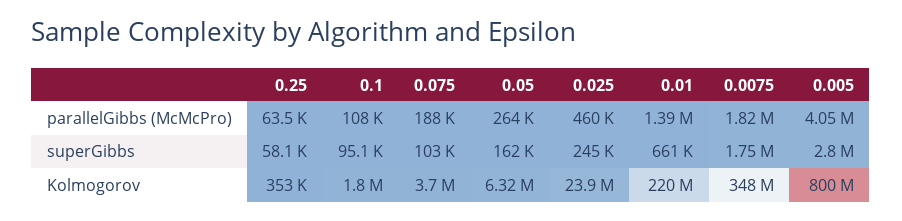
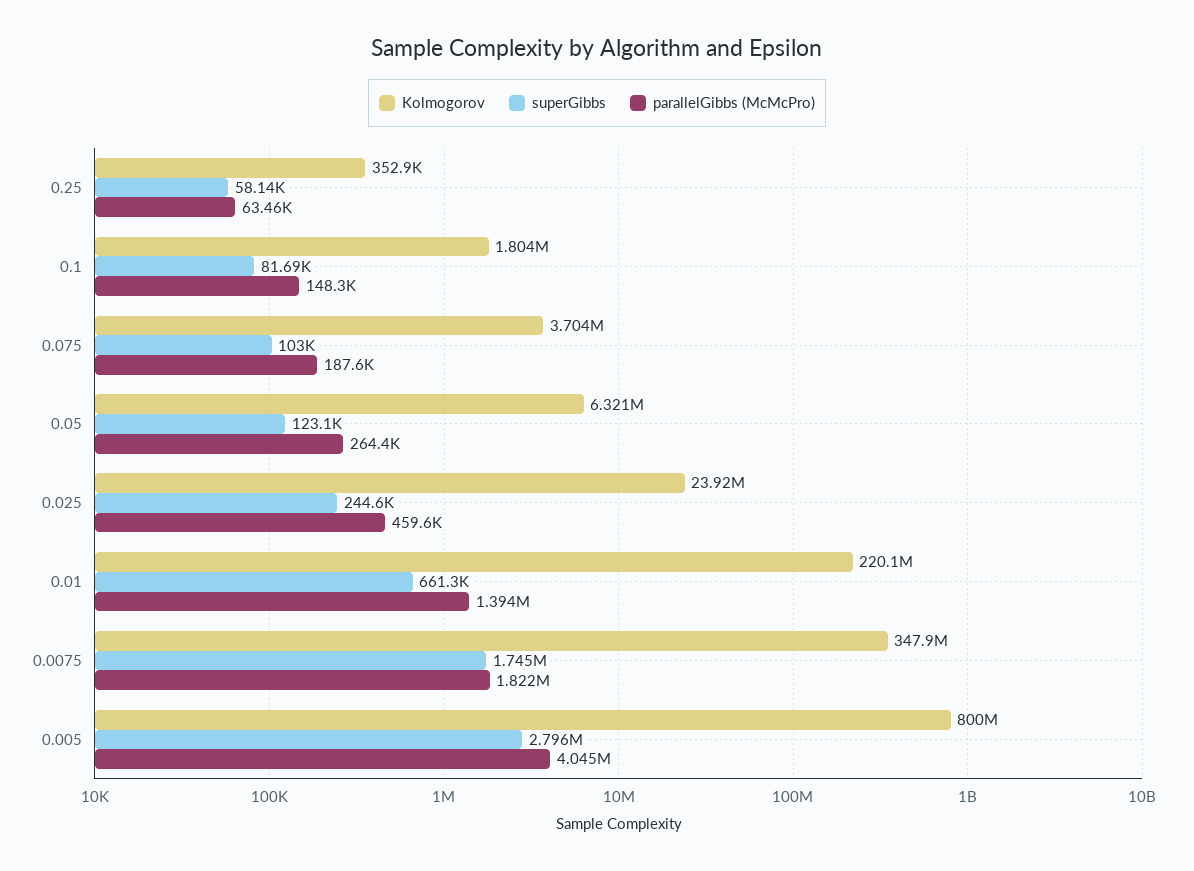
  {
    "parallelGibbs (McMcPro)": {
      "0.25": 63460,
-     "0.1": 108000,
+     "0.1": 148300,
      "0.075": 187600,
      "0.05": 264400,
      "0.025": 459600,
      "0.01": 1394000,
      "0.0075": 1822000,
      "0.005": 4045000
    },
    "superGibbs": {
      "0.25": 58140,
-     "0.1": 95100,
+     "0.1": 81690,
      "0.075": 103000,
-     "0.05": 162000,
+     "0.05": 123100,
      "0.025": 244600,
      "0.01": 661300,
      "0.0075": 1745000,
      "0.005": 2796000
    },
    "Kolmogorov": {
      "0.25": 352900,
      "0.1": 1804000,
      "0.075": 3704000,
      "0.05": 6321000,
      "0.025": 23920000,
      "0.01": 220100000,
      "0.0075": 347900000,
      "0.005": 800000000
    }
  }

